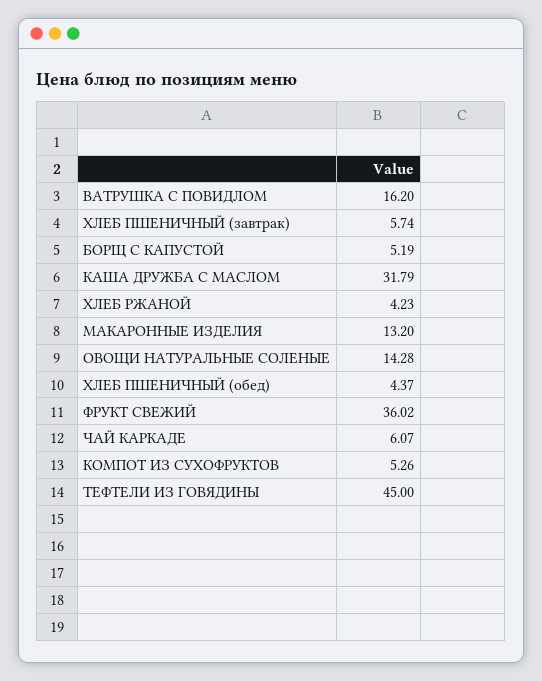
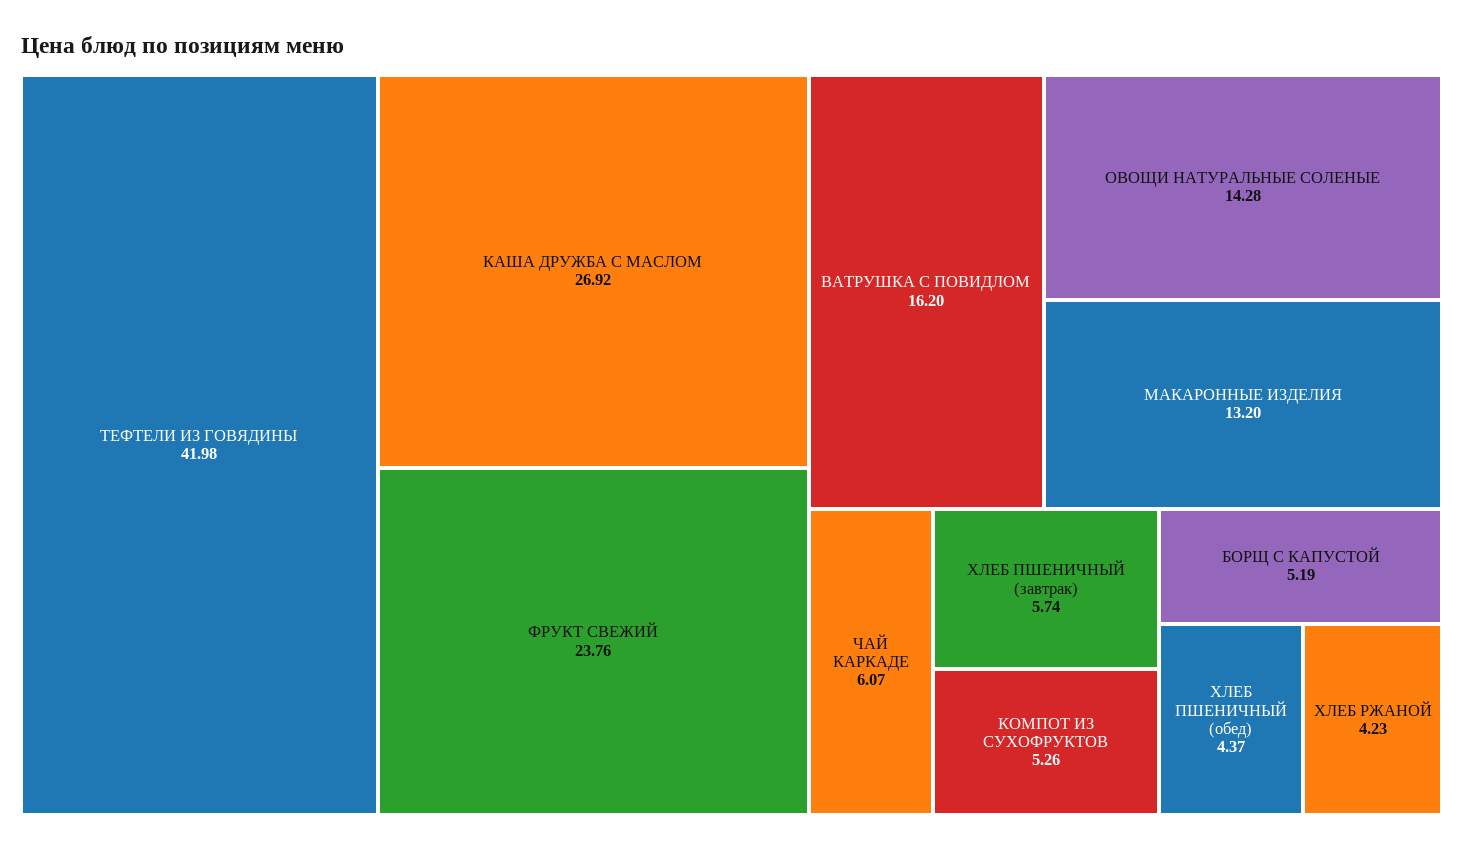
  {
    "ВАТРУШКА С ПОВИДЛОМ": 16.2,
    "ХЛЕБ ПШЕНИЧНЫЙ (завтрак)": 5.74,
    "БОРЩ С КАПУСТОЙ": 5.19,
-   "КАША ДРУЖБА С МАСЛОМ": 31.79,
+   "КАША ДРУЖБА С МАСЛОМ": 26.92,
    "ХЛЕБ РЖАНОЙ": 4.23,
    "МАКАРОННЫЕ ИЗДЕЛИЯ": 13.2,
    "ОВОЩИ НАТУРАЛЬНЫЕ СОЛЕНЫЕ": 14.28,
    "ХЛЕБ ПШЕНИЧНЫЙ (обед)": 4.37,
-   "ФРУКТ СВЕЖИЙ": 36.02,
+   "ФРУКТ СВЕЖИЙ": 23.76,
    "ЧАЙ КАРКАДЕ": 6.07,
    "КОМПОТ ИЗ СУХОФРУКТОВ": 5.26,
-   "ТЕФТЕЛИ ИЗ ГОВЯДИНЫ": 45
+   "ТЕФТЕЛИ ИЗ ГОВЯДИНЫ": 41.98
  }

